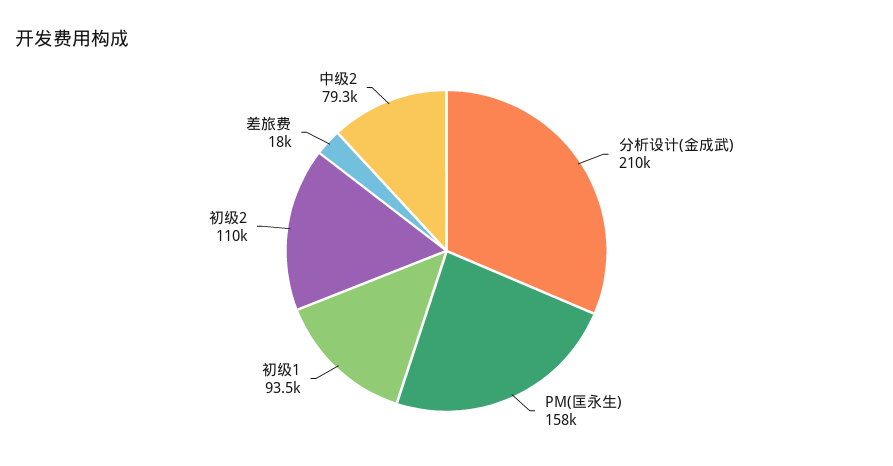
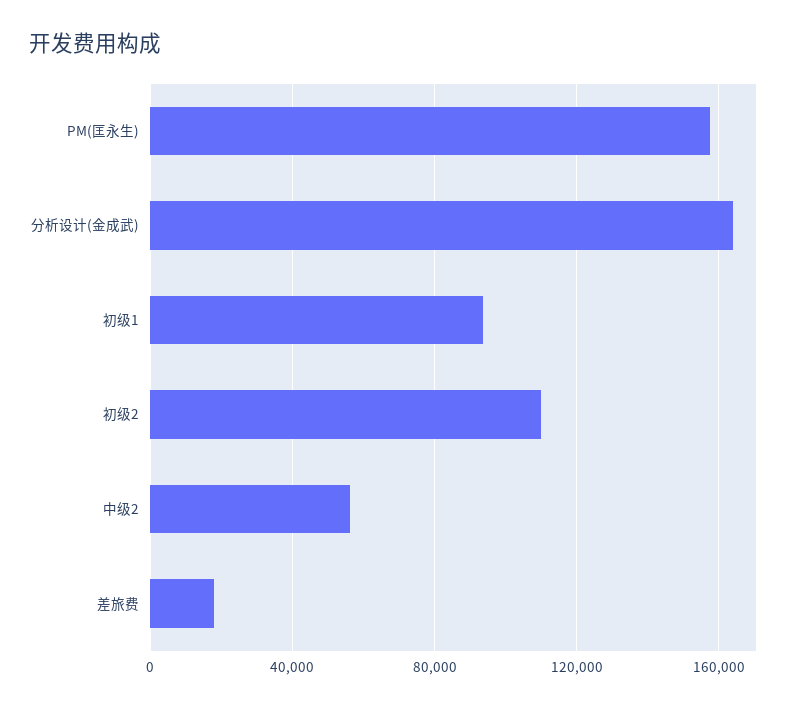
  {
-   "分析设计(金成武)": 210000,
+   "分析设计(金成武)": 165000,
    "PM(匡永生)": 158000,
    "初级1": 93500,
    "初级2": 110000,
    "差旅费": 18000,
-   "中级2": 79300
+   "中级2": 55000
  }

